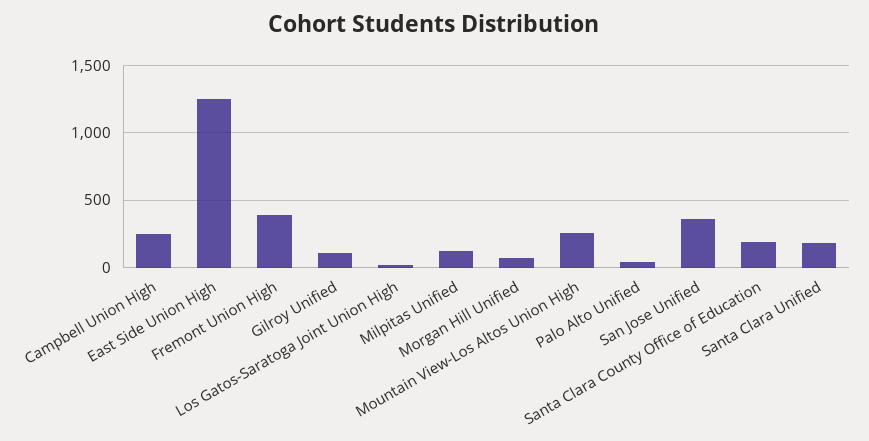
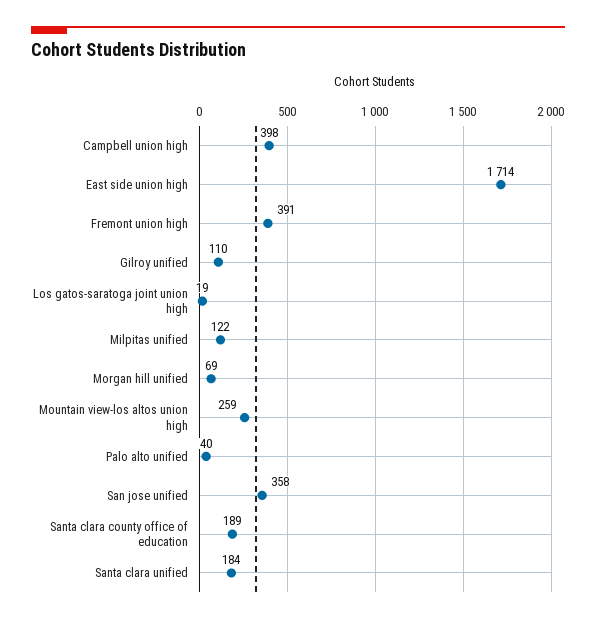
  {
-   "Campbell Union High": 250,
+   "Campbell Union High": 398,
-   "East Side Union High": 1250,
+   "East Side Union High": 1714,
    "Fremont Union High": 391,
    "Gilroy Unified": 110,
    "Los Gatos-Saratoga Joint Union High": 19,
    "Milpitas Unified": 122,
    "Morgan Hill Unified": 69,
    "Mountain View-Los Altos Union High": 259,
    "Palo Alto Unified": 40,
    "San Jose Unified": 358,
    "Santa Clara County Office of Education": 189,
    "Santa Clara Unified": 184
  }

